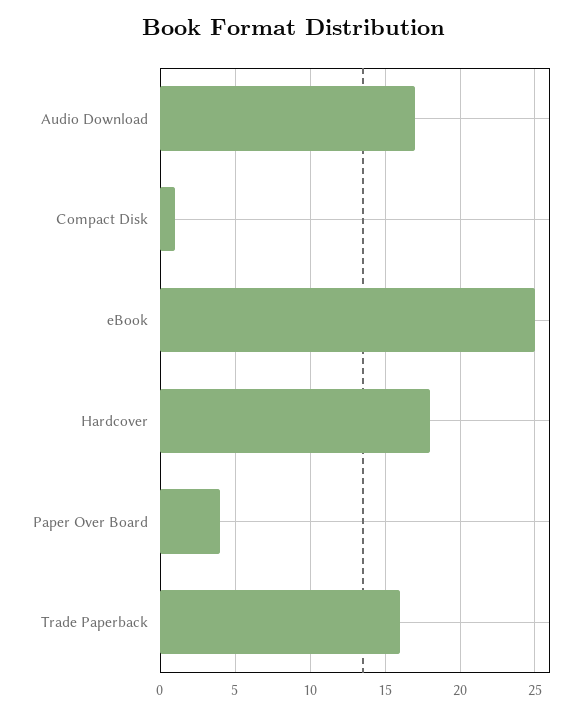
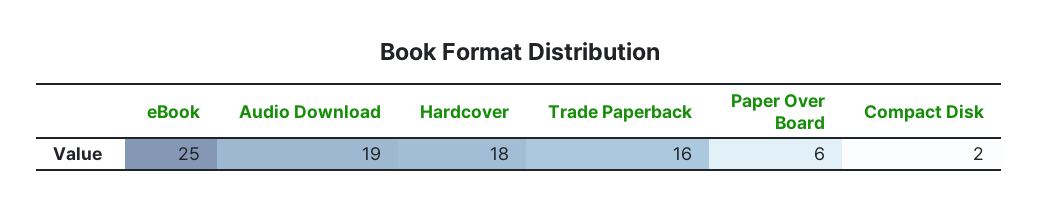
  {
-   "Audio Download": 17,
+   "Audio Download": 19,
-   "Compact Disk": 1,
+   "Compact Disk": 2,
    "eBook": 25,
    "Hardcover": 18,
-   "Paper Over Board": 4,
+   "Paper Over Board": 6,
    "Trade Paperback": 16
  }

